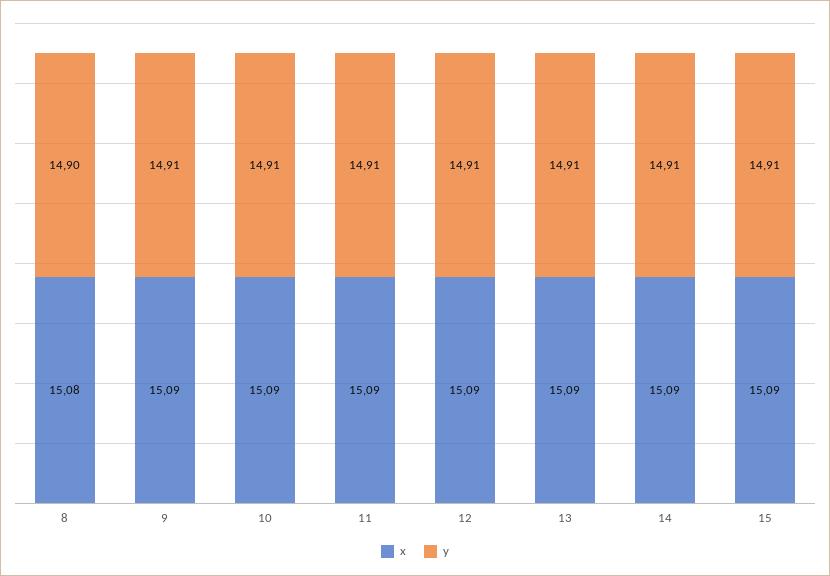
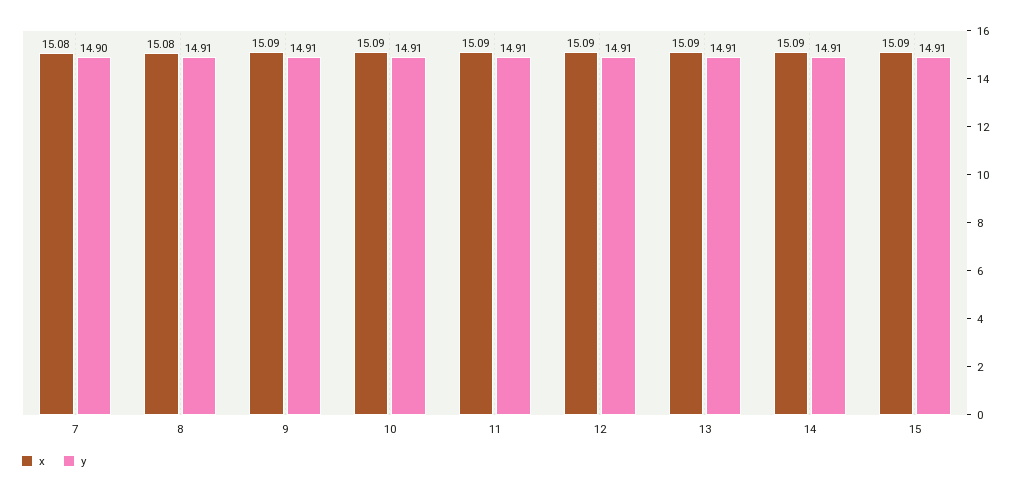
  {
    "x": {
      "8": 15.08,
      "9": 15.09,
      "10": 15.09,
      "11": 15.09,
      "12": 15.09,
      "13": 15.09,
      "14": 15.09,
-     "15": 15.09
+     "15": 15.09,
+     "7": 15.08
    },
    "y": {
-     "8": 14.9,
+     "8": 14.91,
      "9": 14.91,
      "10": 14.91,
      "11": 14.91,
      "12": 14.91,
      "13": 14.91,
      "14": 14.91,
-     "15": 14.91
+     "15": 14.91,
+     "7": 14.9
    }
  }

